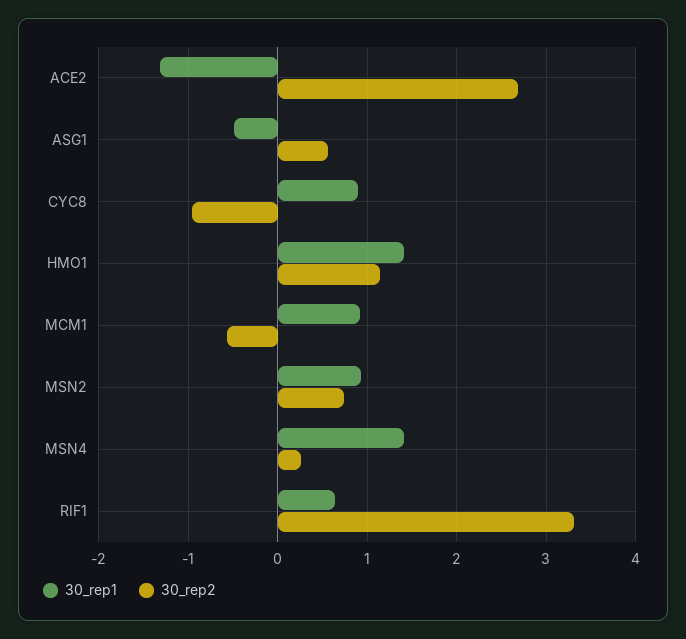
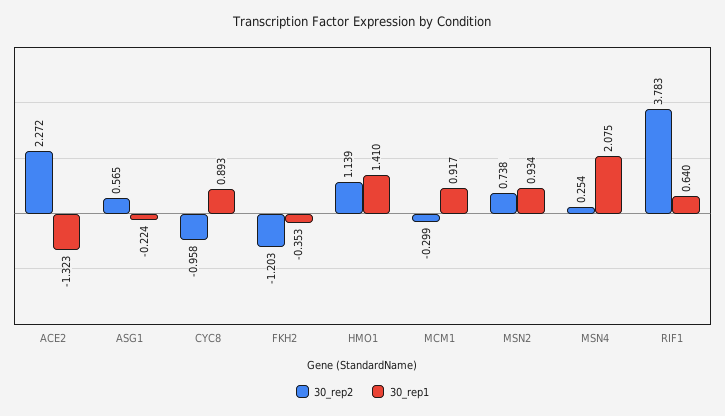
  {
    "30_rep1": {
      "ACE2": -1.323,
-     "ASG1": -0.5,
+     "ASG1": -0.224,
      "CYC8": 0.893,
      "HMO1": 1.41,
      "MCM1": 0.917,
      "MSN2": 0.934,
-     "MSN4": 1.4,
+     "MSN4": 2.075,
-     "RIF1": 0.64
+     "RIF1": 0.64,
+     "FKH2": -0.353
    },
    "30_rep2": {
-     "ACE2": 2.7,
+     "ACE2": 2.272,
      "ASG1": 0.565,
      "CYC8": -0.958,
      "HMO1": 1.139,
-     "MCM1": -0.6,
+     "MCM1": -0.299,
      "MSN2": 0.738,
      "MSN4": 0.254,
-     "RIF1": 3.3
+     "RIF1": 3.783,
+     "FKH2": -1.203
    }
  }

